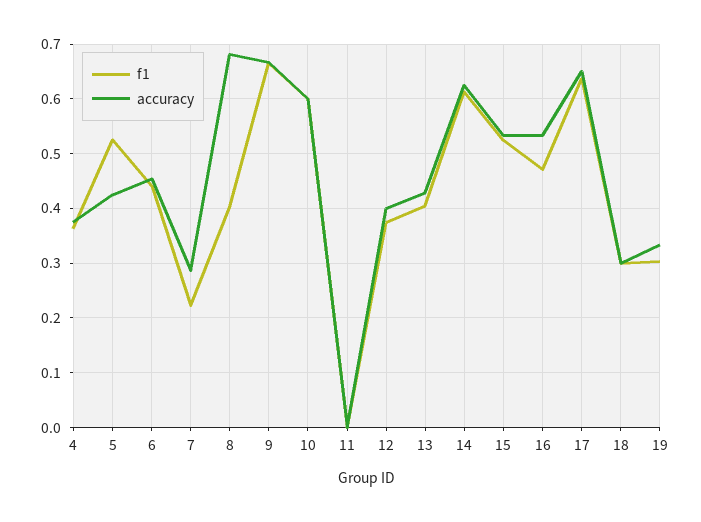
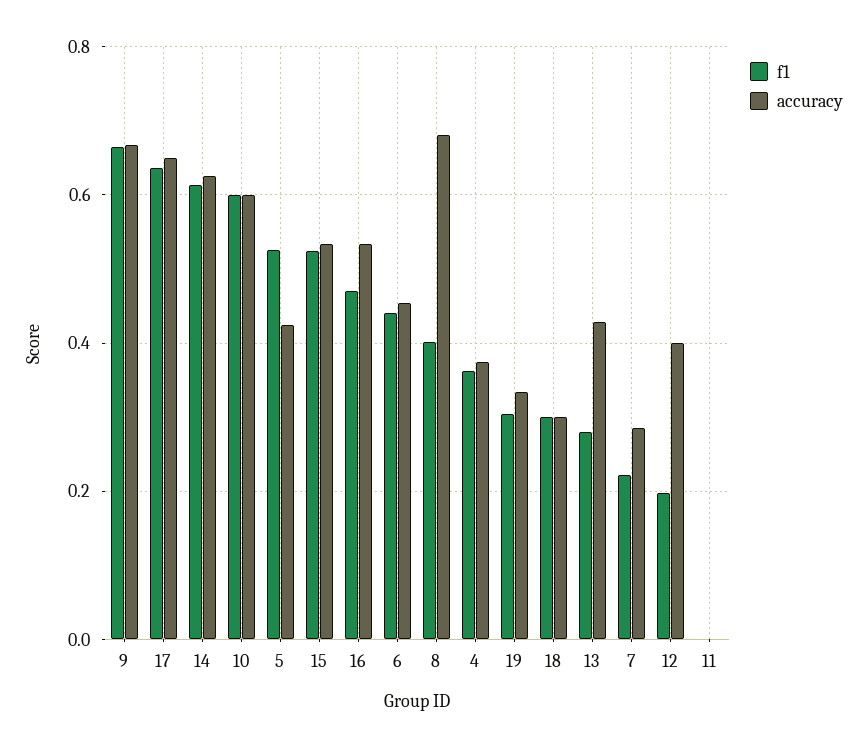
  {
    "f1": {
      "4": 0.36,
      "5": 0.52,
      "6": 0.44,
      "7": 0.22,
      "8": 0.4,
      "9": 0.66,
      "10": 0.6,
      "11": 0,
-     "12": 0.38,
+     "12": 0.2,
-     "13": 0.4,
+     "13": 0.28,
      "14": 0.62,
      "15": 0.52,
      "16": 0.48,
      "17": 0.64,
      "18": 0.3,
      "19": 0.3
    },
    "accuracy": {
      "4": 0.38,
      "5": 0.42,
      "6": 0.46,
      "7": 0.28,
      "8": 0.68,
      "9": 0.66,
      "10": 0.6,
      "11": 0,
      "12": 0.4,
      "13": 0.42,
      "14": 0.62,
      "15": 0.54,
      "16": 0.54,
      "17": 0.66,
      "18": 0.3,
      "19": 0.34
    }
  }

